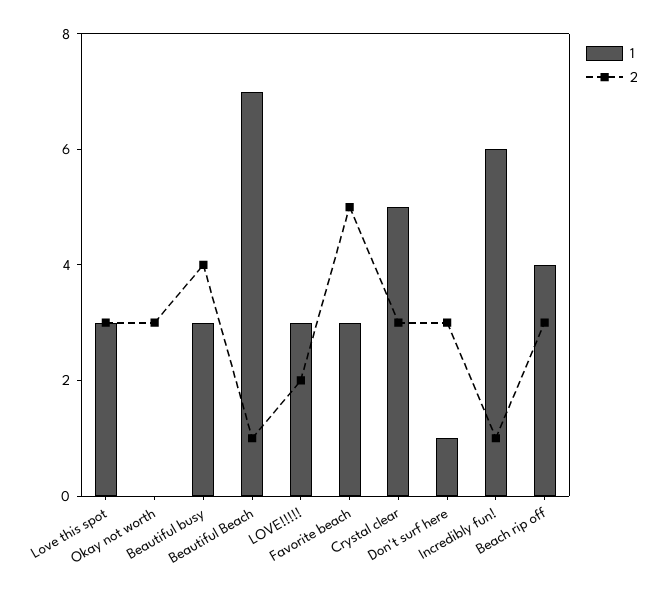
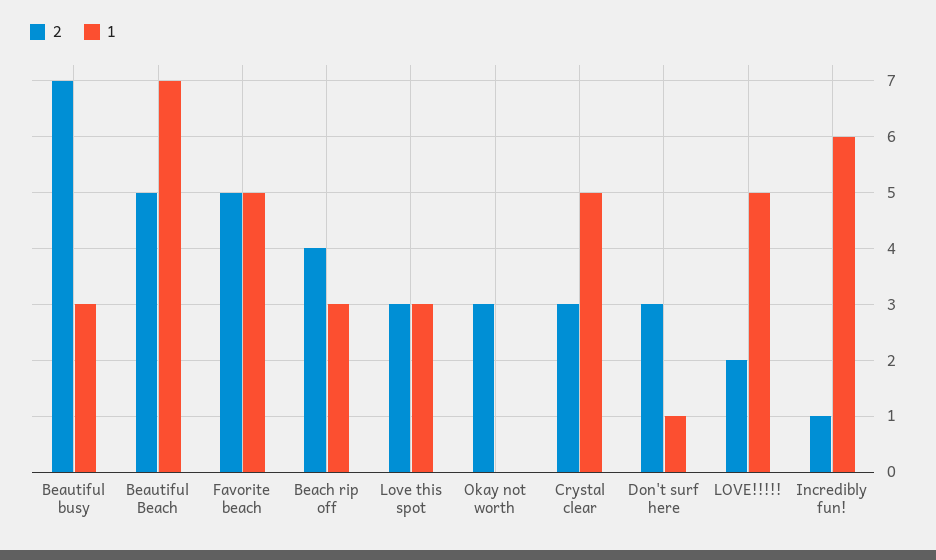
  {
    "1": {
      "Love this spot": 3,
      "Okay not worth": 0,
      "Beautiful busy": 3,
      "Beautiful Beach": 7,
-     "LOVE!!!!!": 3,
+     "LOVE!!!!!": 5,
-     "Favorite beach": 3,
+     "Favorite beach": 5,
      "Crystal clear": 5,
      "Don't surf here": 1,
      "Incredibly fun!": 6,
-     "Beach rip off": 4
+     "Beach rip off": 3
    },
    "2": {
      "Love this spot": 3,
      "Okay not worth": 3,
-     "Beautiful busy": 4,
+     "Beautiful busy": 7,
-     "Beautiful Beach": 1,
+     "Beautiful Beach": 5,
      "LOVE!!!!!": 2,
      "Favorite beach": 5,
      "Crystal clear": 3,
      "Don't surf here": 3,
      "Incredibly fun!": 1,
-     "Beach rip off": 3
+     "Beach rip off": 4
    }
  }

